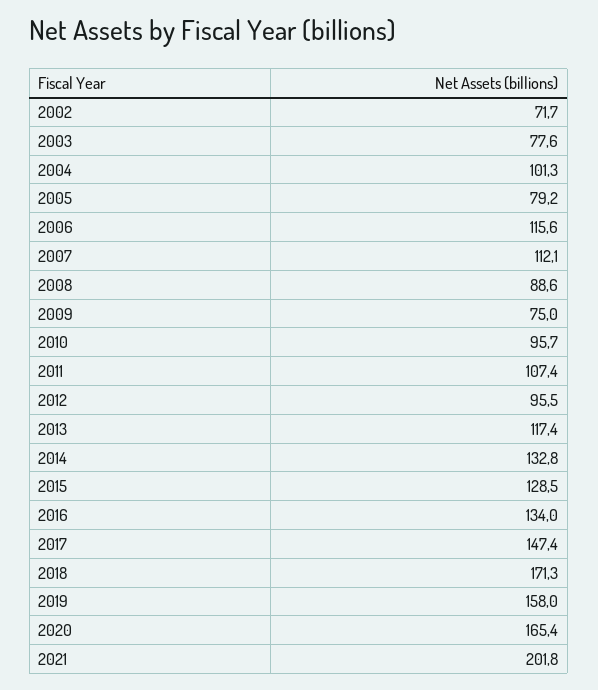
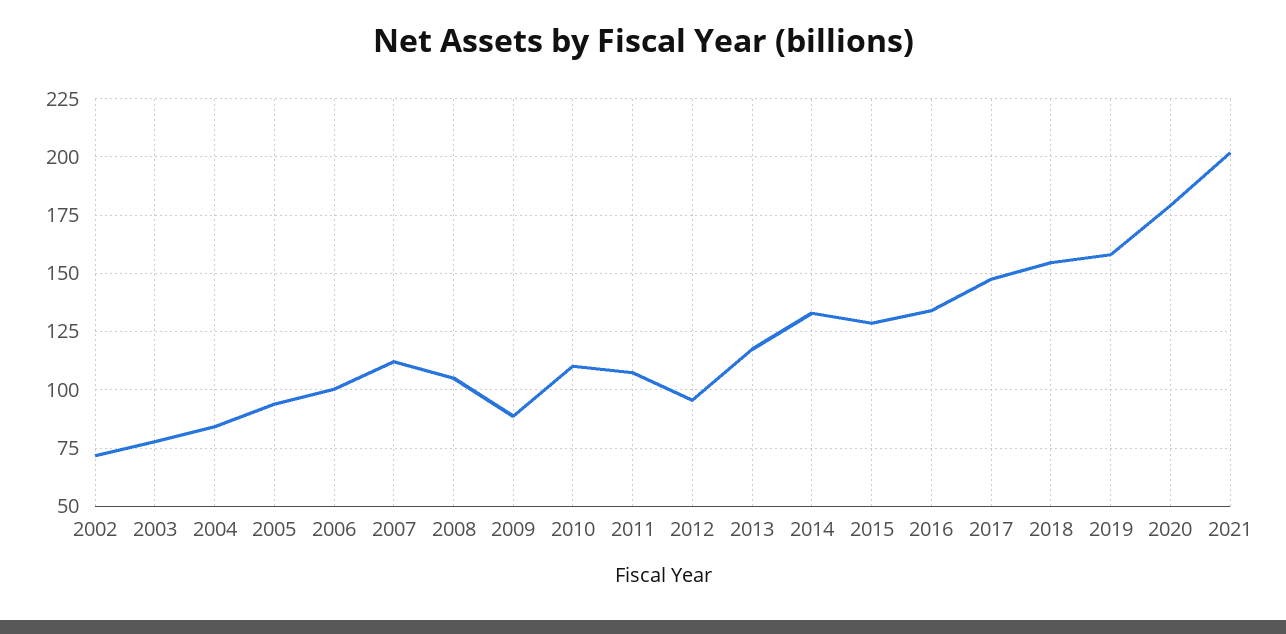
  {
    "2002": 71.7,
    "2003": 77.6,
-   "2004": 101.3,
+   "2004": 85,
-   "2005": 79.2,
+   "2005": 95,
-   "2006": 115.6,
+   "2006": 100,
    "2007": 112.1,
-   "2008": 88.6,
+   "2008": 105,
-   "2009": 75,
+   "2009": 90,
-   "2010": 95.7,
+   "2010": 110,
    "2011": 107.4,
    "2012": 95.5,
    "2013": 117.4,
    "2014": 132.8,
    "2015": 128.5,
    "2016": 134,
    "2017": 147.4,
-   "2018": 171.3,
+   "2018": 155,
    "2019": 158,
-   "2020": 165.4,
+   "2020": 180,
    "2021": 201.8
  }

